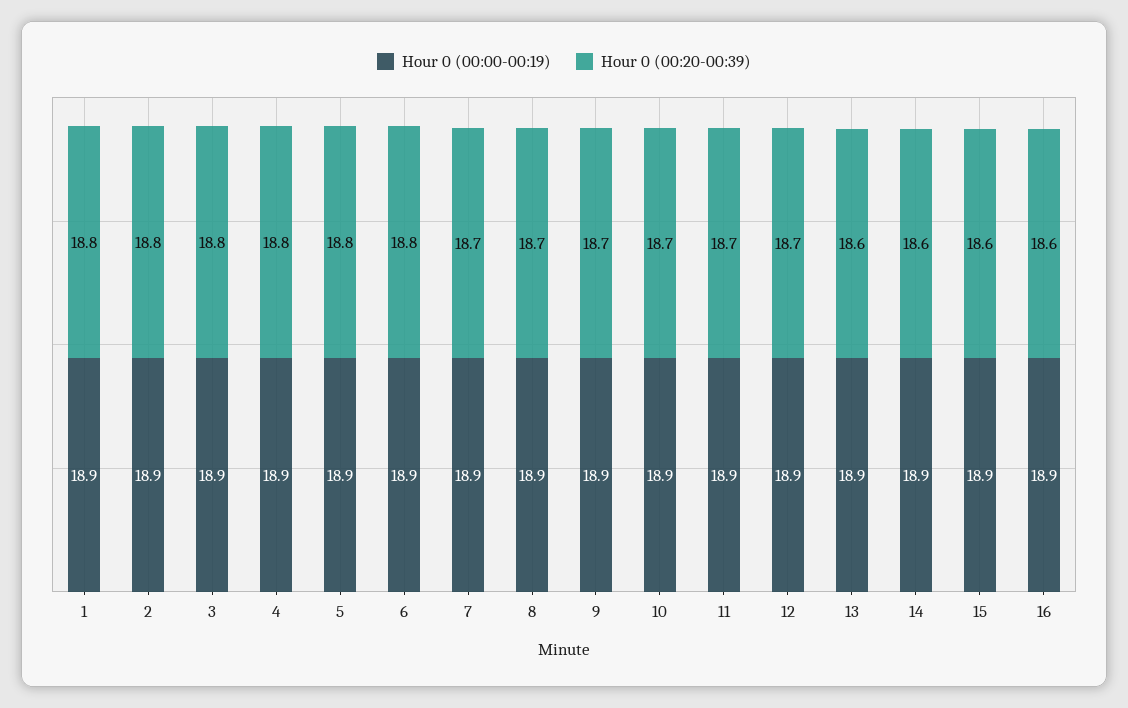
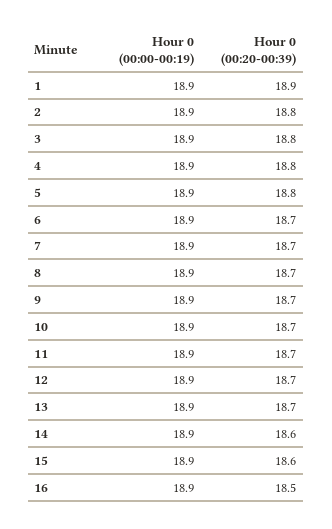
  {
    "Hour 0 (00:00-00:19)": {
      "1": 18.9,
      "2": 18.9,
      "3": 18.9,
      "4": 18.9,
      "5": 18.9,
      "6": 18.9,
      "7": 18.9,
      "8": 18.9,
      "9": 18.9,
      "10": 18.9,
      "11": 18.9,
      "12": 18.9,
      "13": 18.9,
      "14": 18.9,
      "15": 18.9,
      "16": 18.9
    },
    "Hour 0 (00:20-00:39)": {
-     "1": 18.8,
+     "1": 18.9,
      "2": 18.8,
      "3": 18.8,
      "4": 18.8,
      "5": 18.8,
-     "6": 18.8,
+     "6": 18.7,
      "7": 18.7,
      "8": 18.7,
      "9": 18.7,
      "10": 18.7,
      "11": 18.7,
      "12": 18.7,
-     "13": 18.6,
+     "13": 18.7,
      "14": 18.6,
      "15": 18.6,
-     "16": 18.6
+     "16": 18.5
    }
  }

